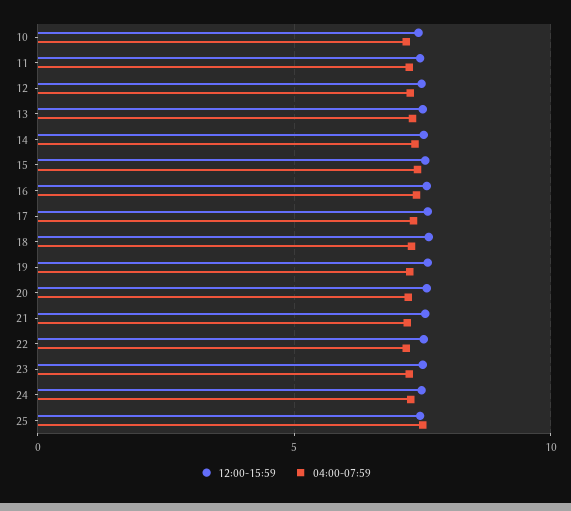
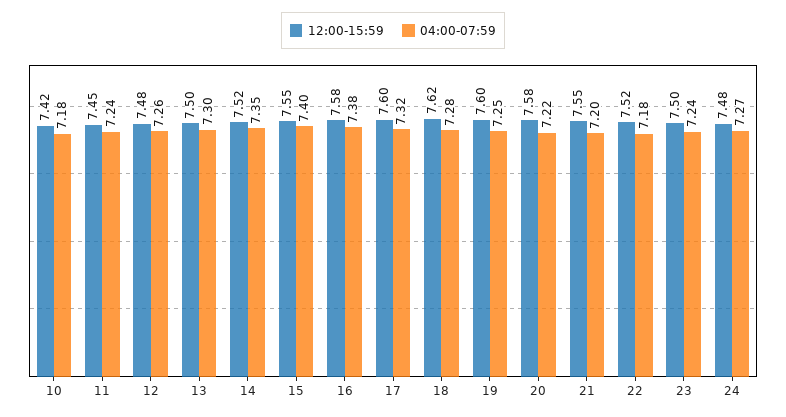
  {
    "12:00-15:59": {
      "10": 7.42,
      "11": 7.45,
      "12": 7.48,
      "13": 7.5,
      "14": 7.52,
      "15": 7.55,
      "16": 7.58,
      "17": 7.6,
      "18": 7.62,
      "19": 7.6,
      "20": 7.58,
      "21": 7.55,
      "22": 7.52,
      "23": 7.5,
-     "24": 7.48,
+     "24": 7.48
-     "25": 7.5
    },
    "04:00-07:59": {
      "10": 7.18,
      "11": 7.24,
      "12": 7.26,
      "13": 7.3,
      "14": 7.35,
      "15": 7.4,
      "16": 7.38,
      "17": 7.32,
      "18": 7.28,
      "19": 7.25,
      "20": 7.22,
      "21": 7.2,
      "22": 7.18,
      "23": 7.24,
-     "24": 7.27,
+     "24": 7.27
-     "25": 7.5
    }
  }

